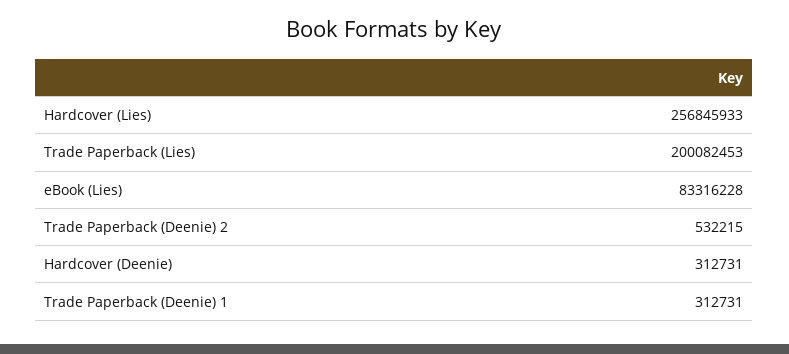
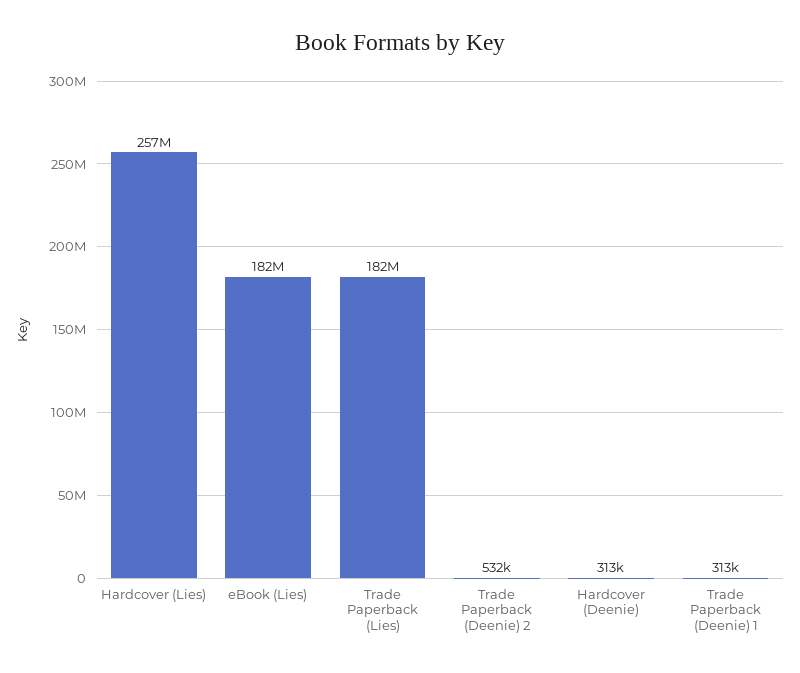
  {
    "Hardcover (Lies)": 256845933,
-   "Trade Paperback (Lies)": 200082453,
+   "Trade Paperback (Lies)": 182000000,
-   "eBook (Lies)": 83316228,
+   "eBook (Lies)": 182000000,
    "Trade Paperback (Deenie) 2": 532215,
    "Hardcover (Deenie)": 312731,
    "Trade Paperback (Deenie) 1": 312731
  }

